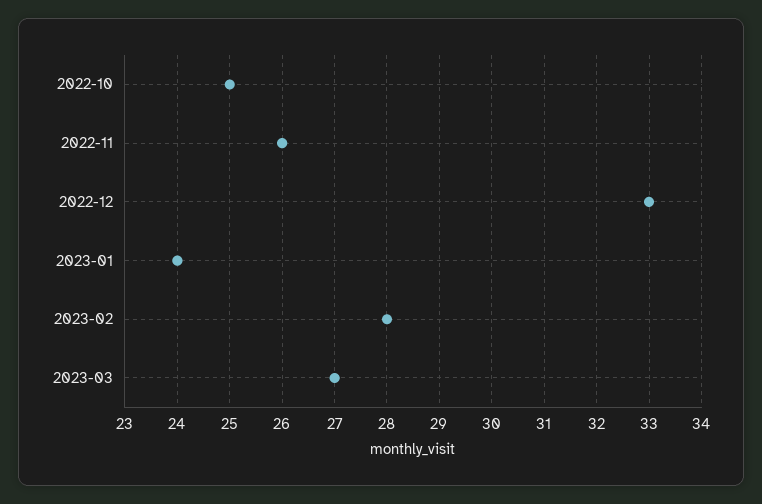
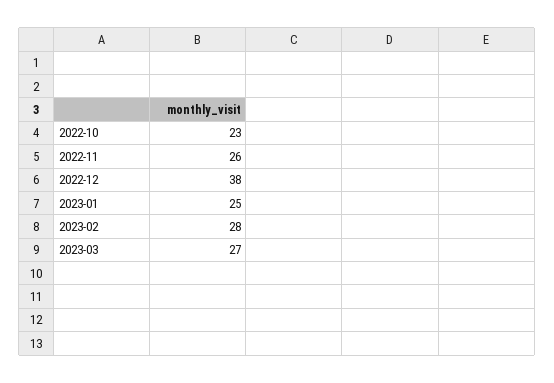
  {
-   "2022-10": 25,
+   "2022-10": 23,
    "2022-11": 26,
-   "2022-12": 33,
+   "2022-12": 38,
-   "2023-01": 24,
+   "2023-01": 25,
    "2023-02": 28,
    "2023-03": 27
  }

